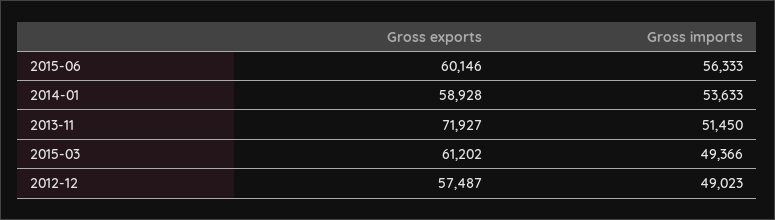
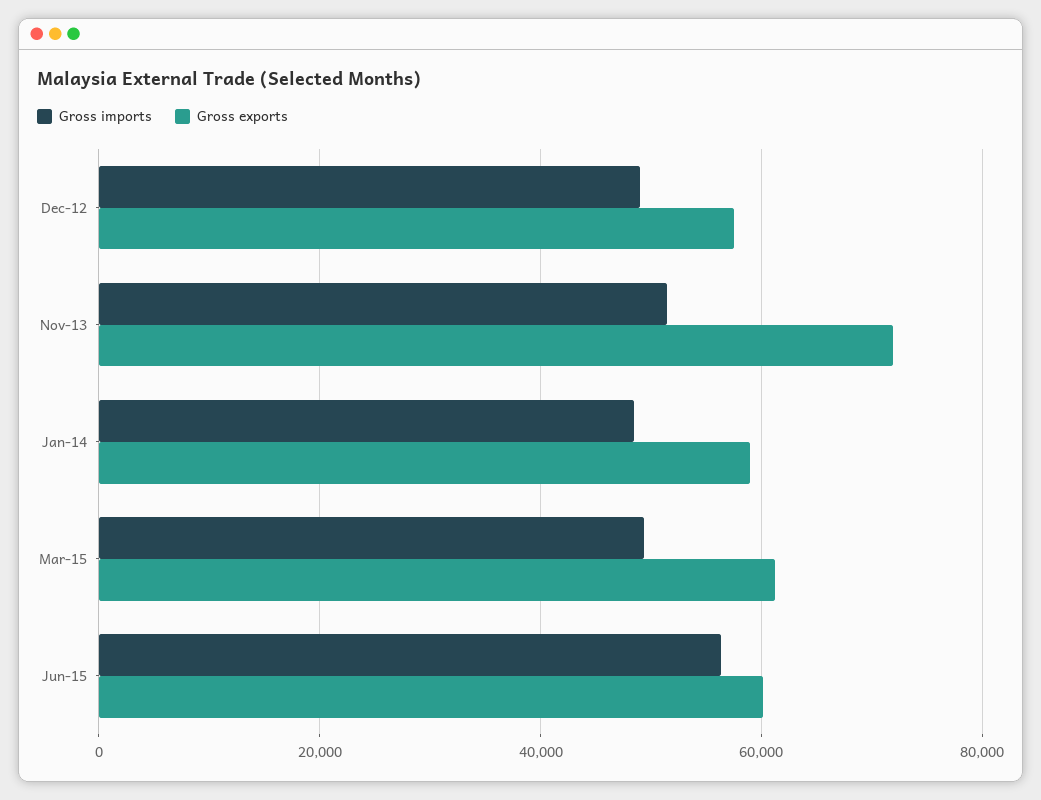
  {
    "Gross exports": {
      "2015-06": 60146,
      "2014-01": 58928,
      "2013-11": 71927,
      "2015-03": 61202,
      "2012-12": 57487
    },
    "Gross imports": {
      "2015-06": 56333,
-     "2014-01": 53633,
+     "2014-01": 48000,
      "2013-11": 51450,
      "2015-03": 49366,
      "2012-12": 49023
    }
  }

